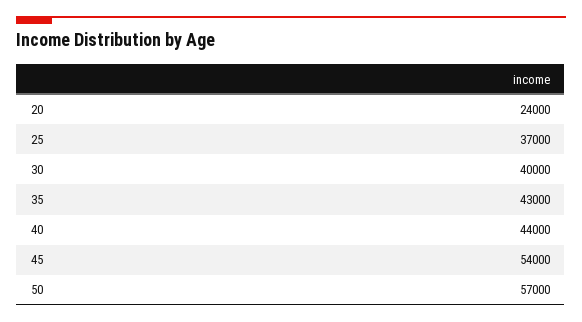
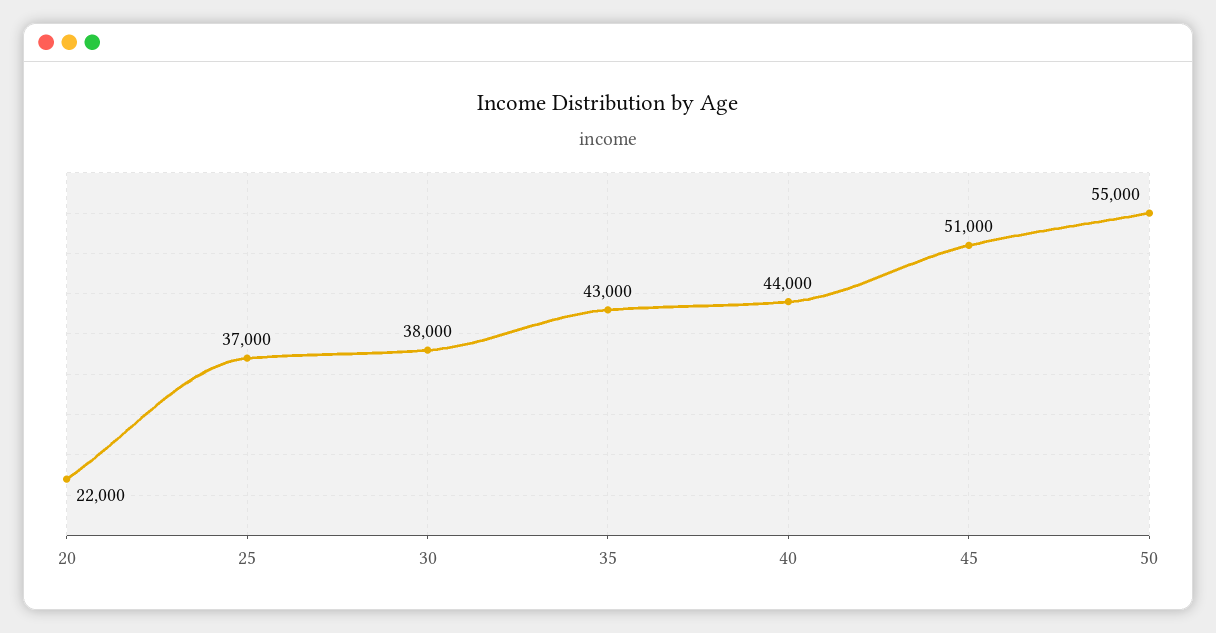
  {
-   "20": 24000,
+   "20": 22000,
    "25": 37000,
-   "30": 40000,
+   "30": 38000,
    "35": 43000,
    "40": 44000,
-   "45": 54000,
+   "45": 51000,
-   "50": 57000
+   "50": 55000
  }

